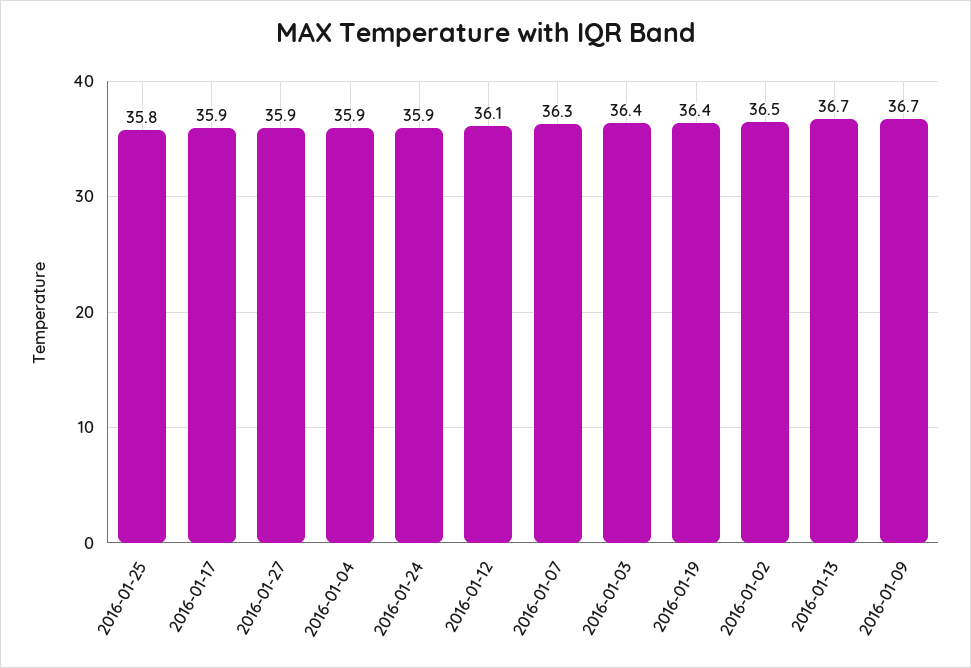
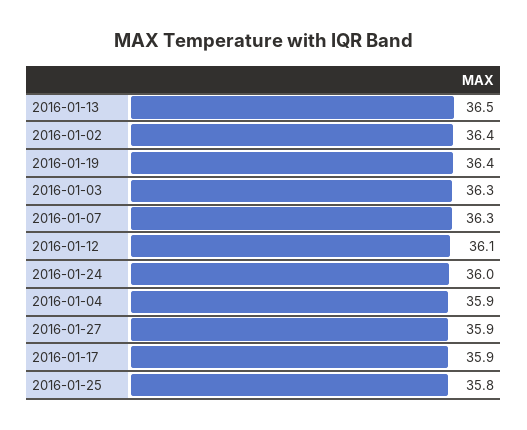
  {
    "2016-01-25": 35.8,
    "2016-01-17": 35.9,
    "2016-01-27": 35.9,
    "2016-01-04": 35.9,
-   "2016-01-24": 35.9,
+   "2016-01-24": 36,
    "2016-01-12": 36.1,
    "2016-01-07": 36.3,
-   "2016-01-03": 36.4,
+   "2016-01-03": 36.3,
    "2016-01-19": 36.4,
-   "2016-01-02": 36.5,
+   "2016-01-02": 36.4,
-   "2016-01-13": 36.7,
+   "2016-01-13": 36.5
-   "2016-01-09": 36.7
  }

